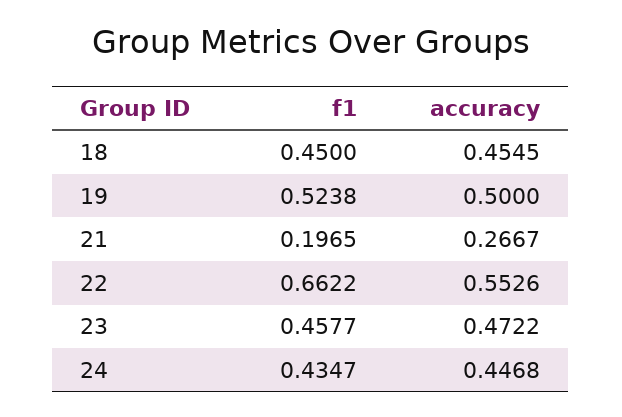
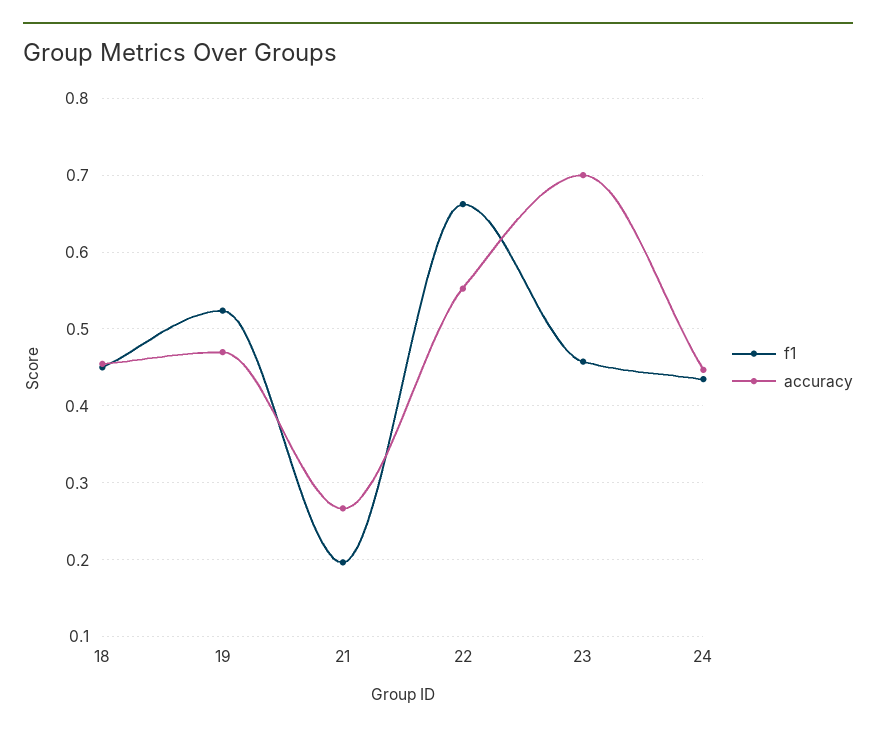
  {
    "f1": {
      "18": 0.45,
      "19": 0.5238,
      "21": 0.1965,
      "22": 0.6622,
      "23": 0.4577,
      "24": 0.4347
    },
    "accuracy": {
      "18": 0.4545,
-     "19": 0.5,
+     "19": 0.47,
      "21": 0.2667,
      "22": 0.5526,
-     "23": 0.4722,
+     "23": 0.7,
      "24": 0.4468
    }
  }

